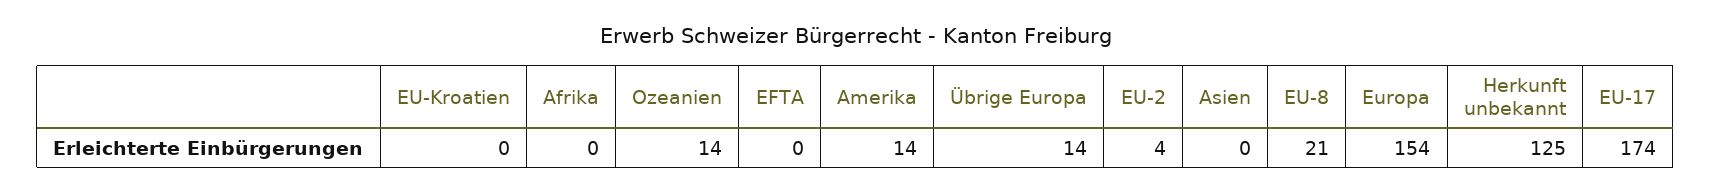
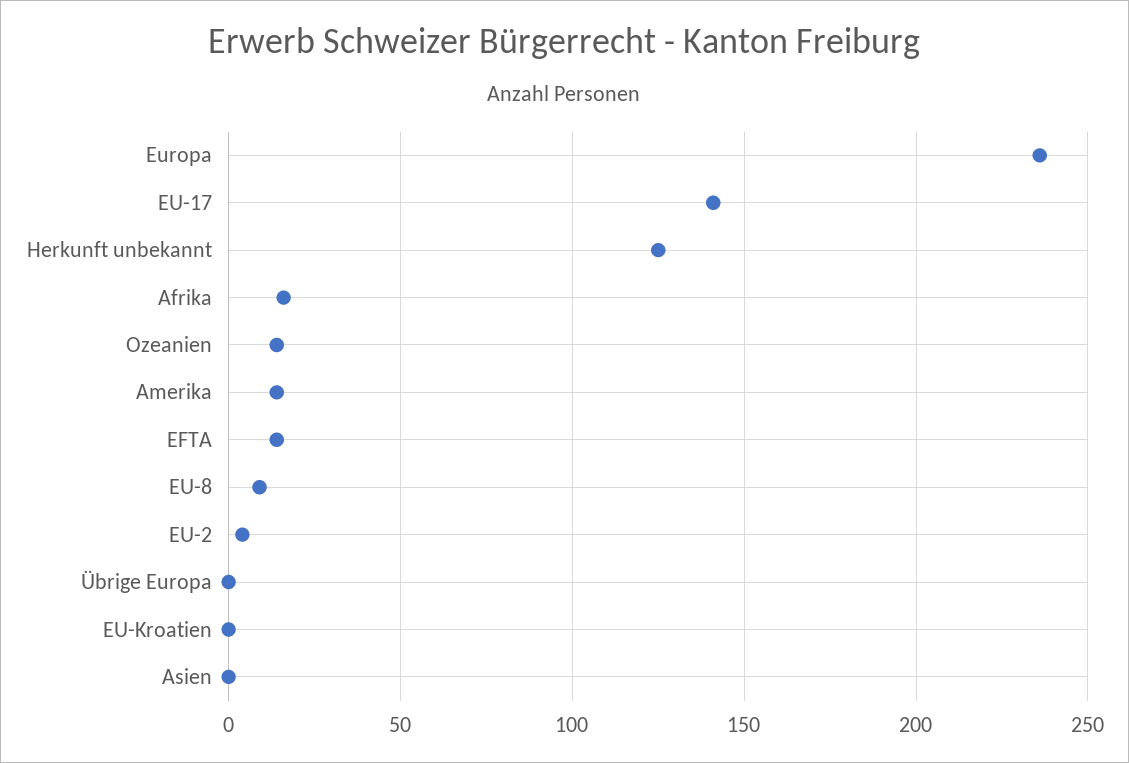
  {
    "EU-Kroatien": 0,
-   "Afrika": 0,
+   "Afrika": 15,
    "Ozeanien": 14,
-   "EFTA": 0,
+   "EFTA": 15,
    "Amerika": 14,
-   "Übrige Europa": 14,
+   "Übrige Europa": 0,
    "EU-2": 4,
    "Asien": 0,
-   "EU-8": 21,
+   "EU-8": 10,
-   "Europa": 154,
+   "Europa": 235,
    "Herkunft unbekannt": 125,
-   "EU-17": 174
+   "EU-17": 140
  }

